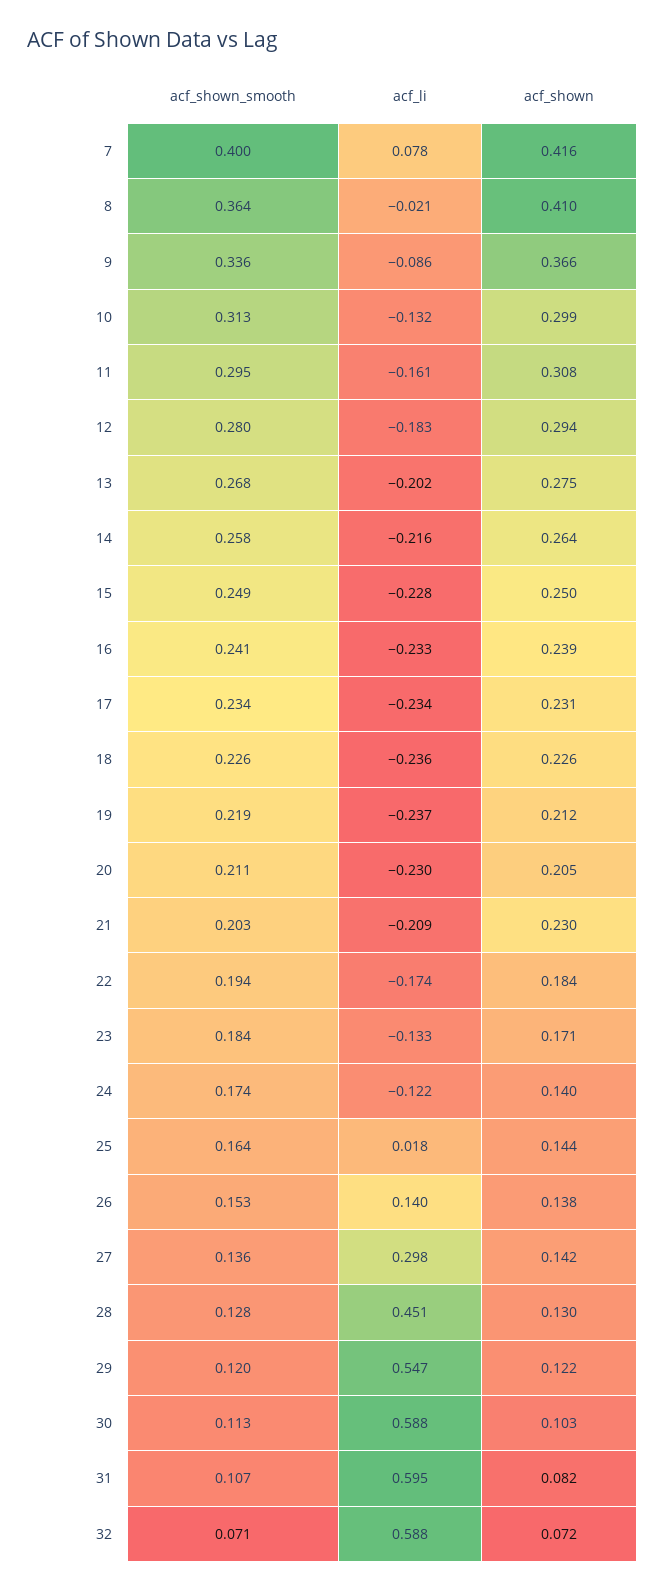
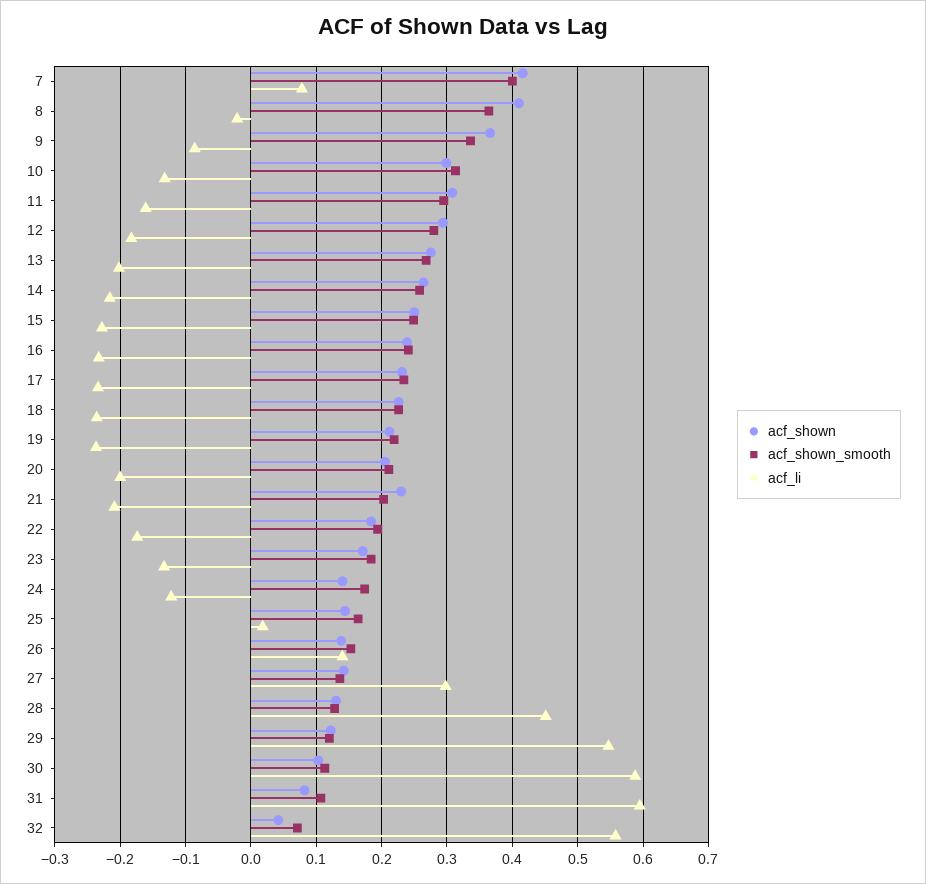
  {
    "acf_shown_smooth": {
      "7": 0.4,
      "8": 0.364,
      "9": 0.336,
      "10": 0.313,
      "11": 0.295,
      "12": 0.28,
      "13": 0.268,
      "14": 0.258,
      "15": 0.249,
      "16": 0.241,
      "17": 0.234,
      "18": 0.226,
      "19": 0.219,
      "20": 0.211,
      "21": 0.203,
      "22": 0.194,
      "23": 0.184,
      "24": 0.174,
      "25": 0.164,
      "26": 0.153,
      "27": 0.136,
      "28": 0.128,
      "29": 0.12,
      "30": 0.113,
      "31": 0.107,
      "32": 0.071
    },
    "acf_li": {
      "7": 0.078,
      "8": -0.021,
      "9": -0.086,
      "10": -0.132,
      "11": -0.161,
      "12": -0.183,
      "13": -0.202,
      "14": -0.216,
      "15": -0.228,
      "16": -0.233,
      "17": -0.234,
      "18": -0.236,
      "19": -0.237,
-     "20": -0.23,
+     "20": -0.2,
      "21": -0.209,
      "22": -0.174,
      "23": -0.133,
      "24": -0.122,
      "25": 0.018,
      "26": 0.14,
      "27": 0.298,
      "28": 0.451,
      "29": 0.547,
      "30": 0.588,
      "31": 0.595,
-     "32": 0.588
+     "32": 0.56
    },
    "acf_shown": {
      "7": 0.416,
      "8": 0.41,
      "9": 0.366,
      "10": 0.299,
      "11": 0.308,
      "12": 0.294,
      "13": 0.275,
      "14": 0.264,
      "15": 0.25,
      "16": 0.239,
      "17": 0.231,
      "18": 0.226,
      "19": 0.212,
      "20": 0.205,
      "21": 0.23,
      "22": 0.184,
      "23": 0.171,
      "24": 0.14,
      "25": 0.144,
      "26": 0.138,
      "27": 0.142,
      "28": 0.13,
      "29": 0.122,
      "30": 0.103,
      "31": 0.082,
-     "32": 0.072
+     "32": 0.04
    }
  }

